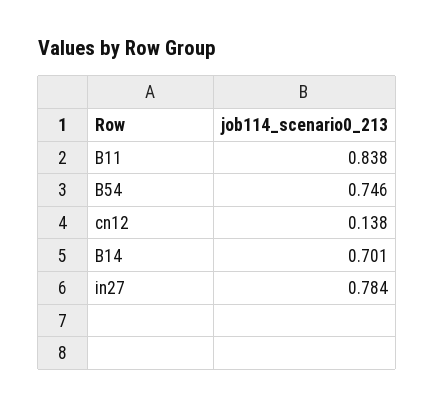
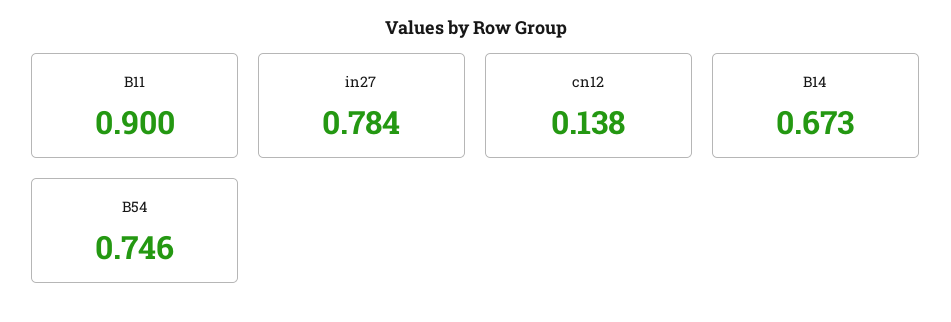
  {
-   "B11": 0.838,
+   "B11": 0.9,
    "B54": 0.746,
    "cn12": 0.138,
-   "B14": 0.701,
+   "B14": 0.673,
    "in27": 0.784
  }

